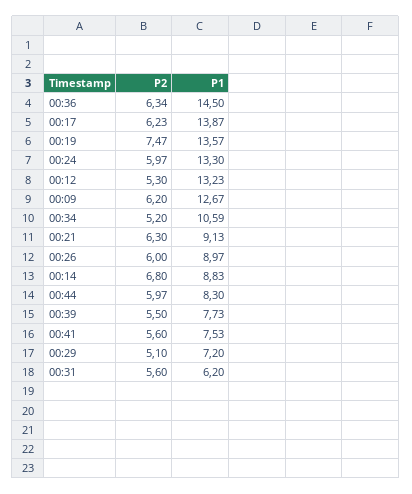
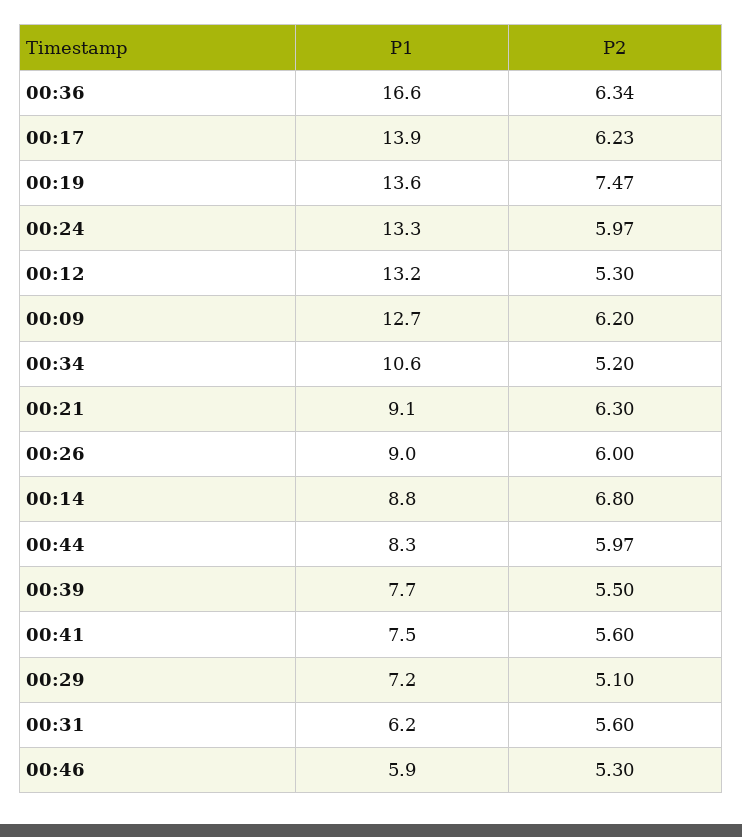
  {
    "P2": {
      "00:36": 6.34,
      "00:17": 6.23,
      "00:19": 7.47,
      "00:24": 5.97,
      "00:12": 5.3,
      "00:09": 6.2,
      "00:34": 5.2,
      "00:21": 6.3,
      "00:26": 6,
      "00:14": 6.8,
      "00:44": 5.97,
      "00:39": 5.5,
      "00:41": 5.6,
      "00:29": 5.1,
-     "00:31": 5.6
+     "00:31": 5.6,
+     "00:46": 5.3
    },
    "P1": {
-     "00:36": 14.5,
+     "00:36": 16.6,
      "00:17": 13.87,
      "00:19": 13.57,
      "00:24": 13.3,
      "00:12": 13.23,
      "00:09": 12.67,
      "00:34": 10.59,
      "00:21": 9.13,
      "00:26": 8.97,
      "00:14": 8.83,
      "00:44": 8.3,
      "00:39": 7.73,
      "00:41": 7.53,
      "00:29": 7.2,
-     "00:31": 6.2
+     "00:31": 6.2,
+     "00:46": 5.9
    }
  }

